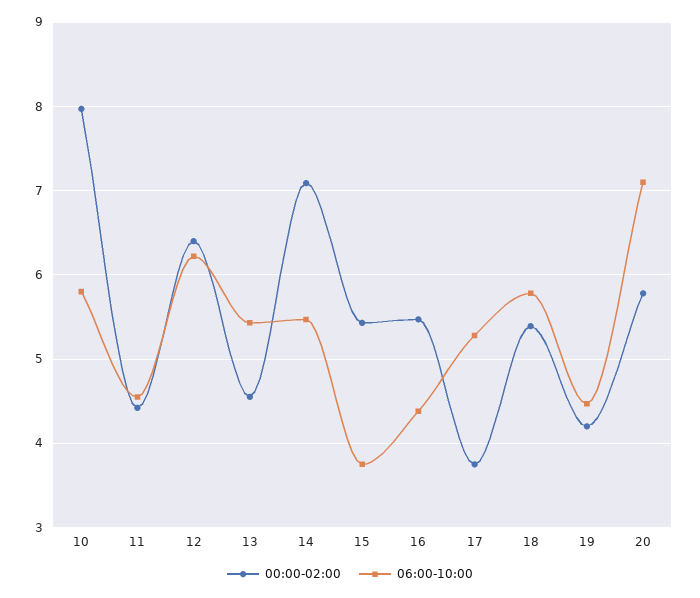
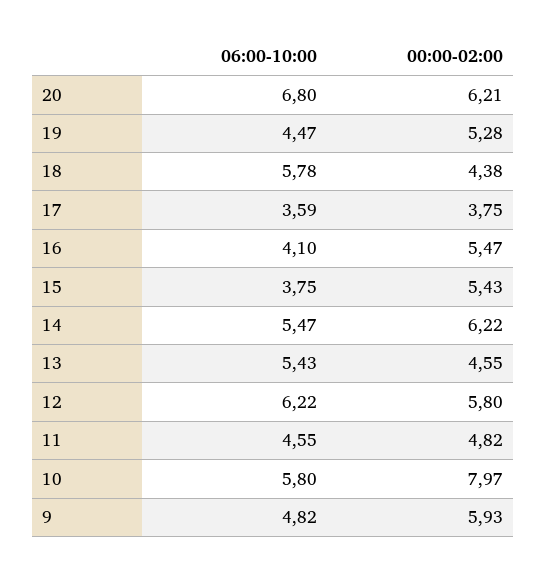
  {
    "00:00-02:00": {
      "10": 7.97,
-     "11": 4.4,
+     "11": 4.82,
-     "12": 6.4,
+     "12": 5.8,
      "13": 4.55,
-     "14": 7.1,
+     "14": 6.22,
      "15": 5.43,
      "16": 5.47,
      "17": 3.75,
-     "18": 5.4,
+     "18": 4.38,
-     "19": 4.2,
+     "19": 5.28,
-     "20": 5.8
+     "20": 6.21,
+     "9": 5.93
    },
    "06:00-10:00": {
      "10": 5.8,
      "11": 4.55,
      "12": 6.22,
      "13": 5.43,
      "14": 5.47,
      "15": 3.75,
-     "16": 4.4,
+     "16": 4.1,
-     "17": 5.3,
+     "17": 3.59,
      "18": 5.78,
      "19": 4.47,
-     "20": 7.1
+     "20": 6.8,
+     "9": 4.82
    }
  }

